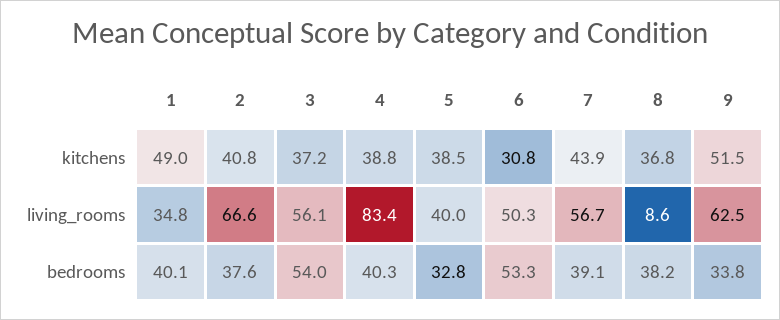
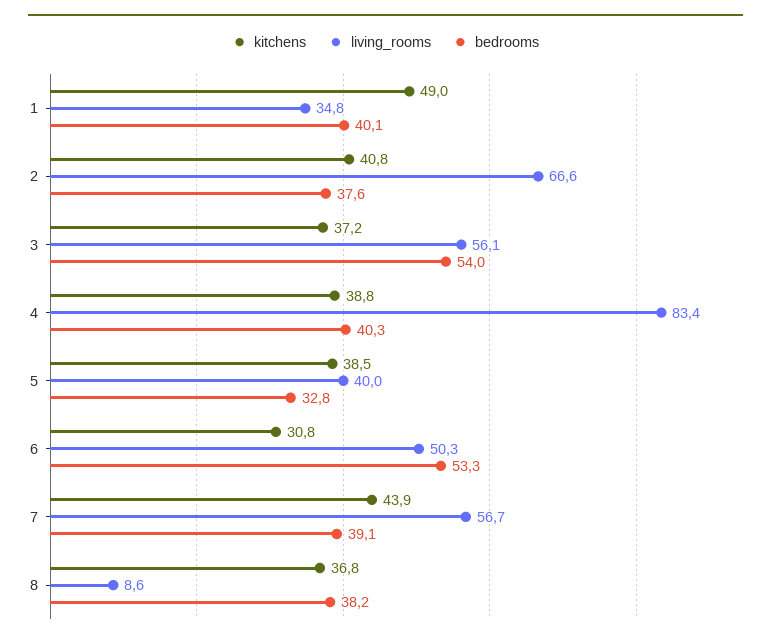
  {
    "kitchens": {
      "1": 49,
      "2": 40.8,
      "3": 37.2,
      "4": 38.8,
      "5": 38.5,
      "6": 30.8,
      "7": 43.9,
-     "8": 36.8,
+     "8": 36.8
-     "9": 51.5
    },
    "living_rooms": {
      "1": 34.8,
      "2": 66.6,
      "3": 56.1,
      "4": 83.4,
      "5": 40,
      "6": 50.3,
      "7": 56.7,
-     "8": 8.6,
+     "8": 8.6
-     "9": 62.5
    },
    "bedrooms": {
      "1": 40.1,
      "2": 37.6,
      "3": 54,
      "4": 40.3,
      "5": 32.8,
      "6": 53.3,
      "7": 39.1,
-     "8": 38.2,
+     "8": 38.2
-     "9": 33.8
    }
  }

